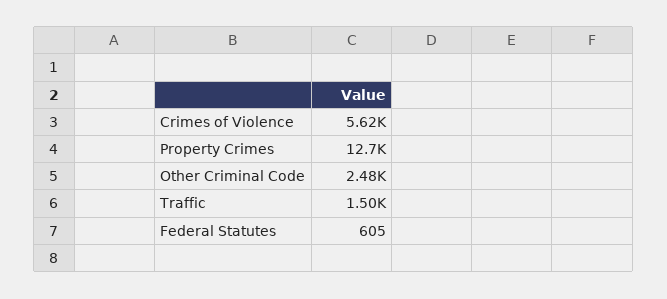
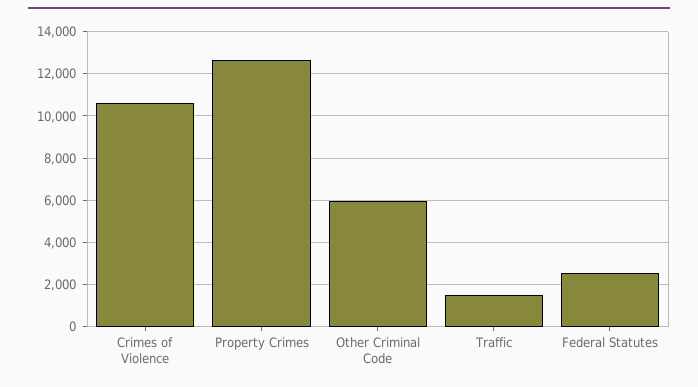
  {
-   "Crimes of Violence": 5620,
+   "Crimes of Violence": 10500,
    "Property Crimes": 12700,
-   "Other Criminal Code": 2480,
+   "Other Criminal Code": 6000,
    "Traffic": 1500,
-   "Federal Statutes": 605
+   "Federal Statutes": 2500
  }

